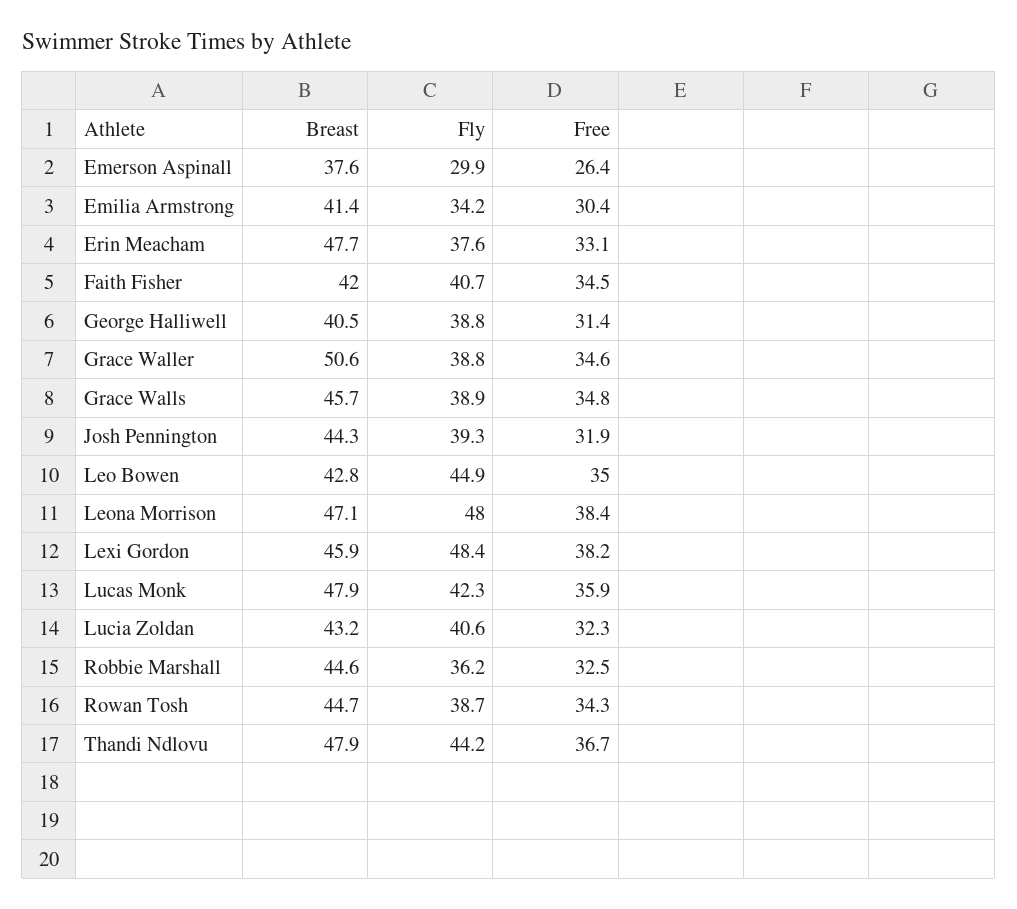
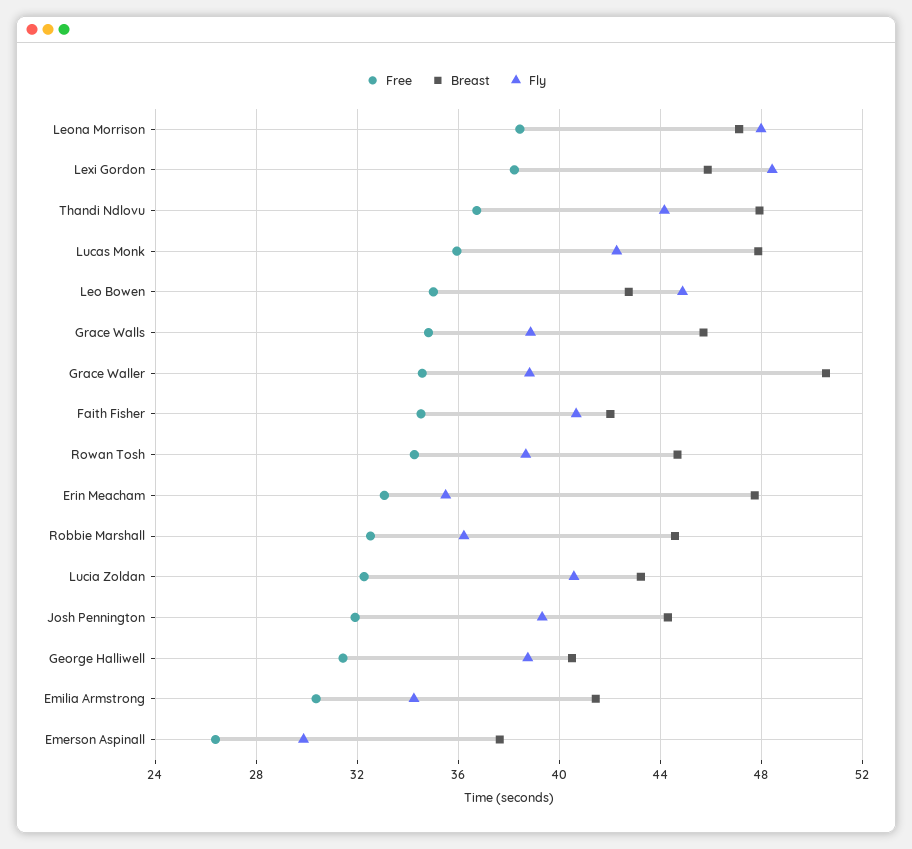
  {
    "Breast": {
      "Emerson Aspinall": 37.6,
      "Emilia Armstrong": 41.4,
      "Erin Meacham": 47.7,
      "Faith Fisher": 42,
      "George Halliwell": 40.5,
      "Grace Waller": 50.6,
      "Grace Walls": 45.7,
      "Josh Pennington": 44.3,
      "Leo Bowen": 42.8,
      "Leona Morrison": 47.1,
      "Lexi Gordon": 45.9,
      "Lucas Monk": 47.9,
      "Lucia Zoldan": 43.2,
      "Robbie Marshall": 44.6,
      "Rowan Tosh": 44.7,
      "Thandi Ndlovu": 47.9
    },
    "Fly": {
      "Emerson Aspinall": 29.9,
      "Emilia Armstrong": 34.2,
-     "Erin Meacham": 37.6,
+     "Erin Meacham": 35.5,
      "Faith Fisher": 40.7,
      "George Halliwell": 38.8,
      "Grace Waller": 38.8,
      "Grace Walls": 38.9,
      "Josh Pennington": 39.3,
      "Leo Bowen": 44.9,
      "Leona Morrison": 48,
      "Lexi Gordon": 48.4,
      "Lucas Monk": 42.3,
      "Lucia Zoldan": 40.6,
      "Robbie Marshall": 36.2,
      "Rowan Tosh": 38.7,
      "Thandi Ndlovu": 44.2
    },
    "Free": {
      "Emerson Aspinall": 26.4,
      "Emilia Armstrong": 30.4,
      "Erin Meacham": 33.1,
      "Faith Fisher": 34.5,
      "George Halliwell": 31.4,
      "Grace Waller": 34.6,
      "Grace Walls": 34.8,
      "Josh Pennington": 31.9,
      "Leo Bowen": 35,
      "Leona Morrison": 38.4,
      "Lexi Gordon": 38.2,
      "Lucas Monk": 35.9,
      "Lucia Zoldan": 32.3,
      "Robbie Marshall": 32.5,
      "Rowan Tosh": 34.3,
      "Thandi Ndlovu": 36.7
    }
  }

